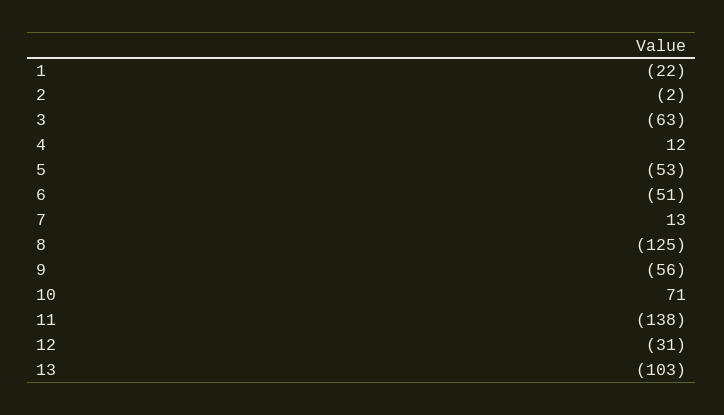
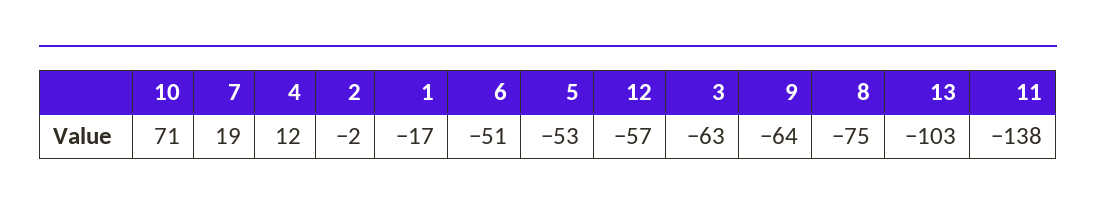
  {
-   "1": -22,
+   "1": -17,
    "2": -2,
    "3": -63,
    "4": 12,
    "5": -53,
    "6": -51,
-   "7": 13,
+   "7": 19,
-   "8": -125,
+   "8": -75,
-   "9": -56,
+   "9": -64,
    "10": 71,
    "11": -138,
-   "12": -31,
+   "12": -57,
    "13": -103
  }

